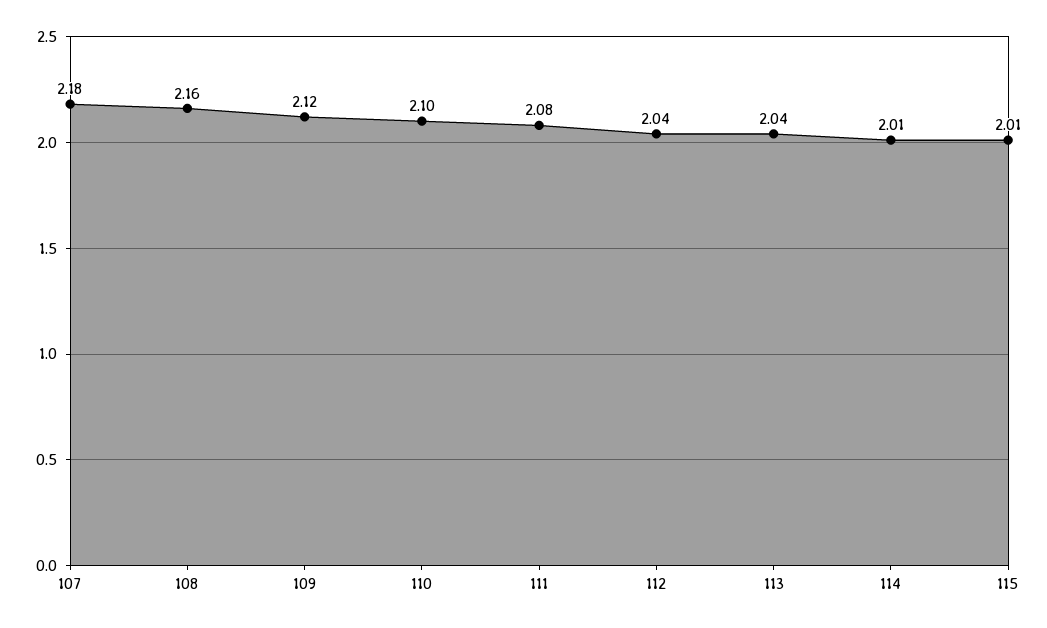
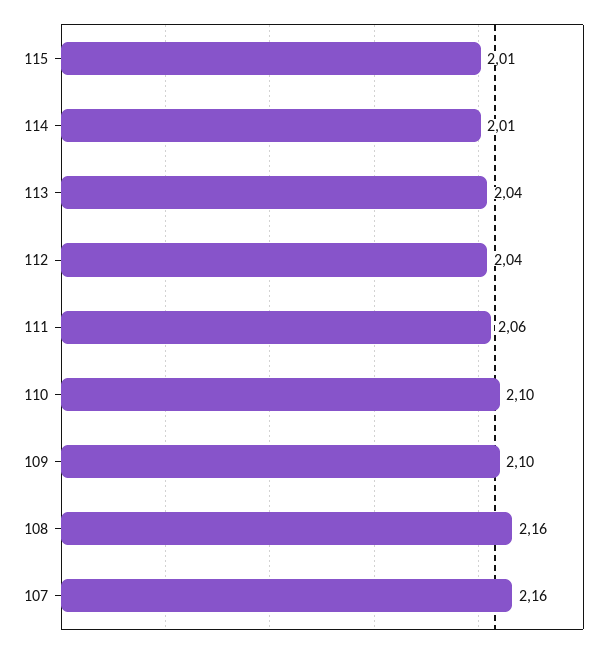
  {
-   "107": 2.18,
+   "107": 2.16,
    "108": 2.16,
-   "109": 2.12,
+   "109": 2.1,
    "110": 2.1,
-   "111": 2.08,
+   "111": 2.06,
    "112": 2.04,
    "113": 2.04,
    "114": 2.01,
    "115": 2.01
  }

